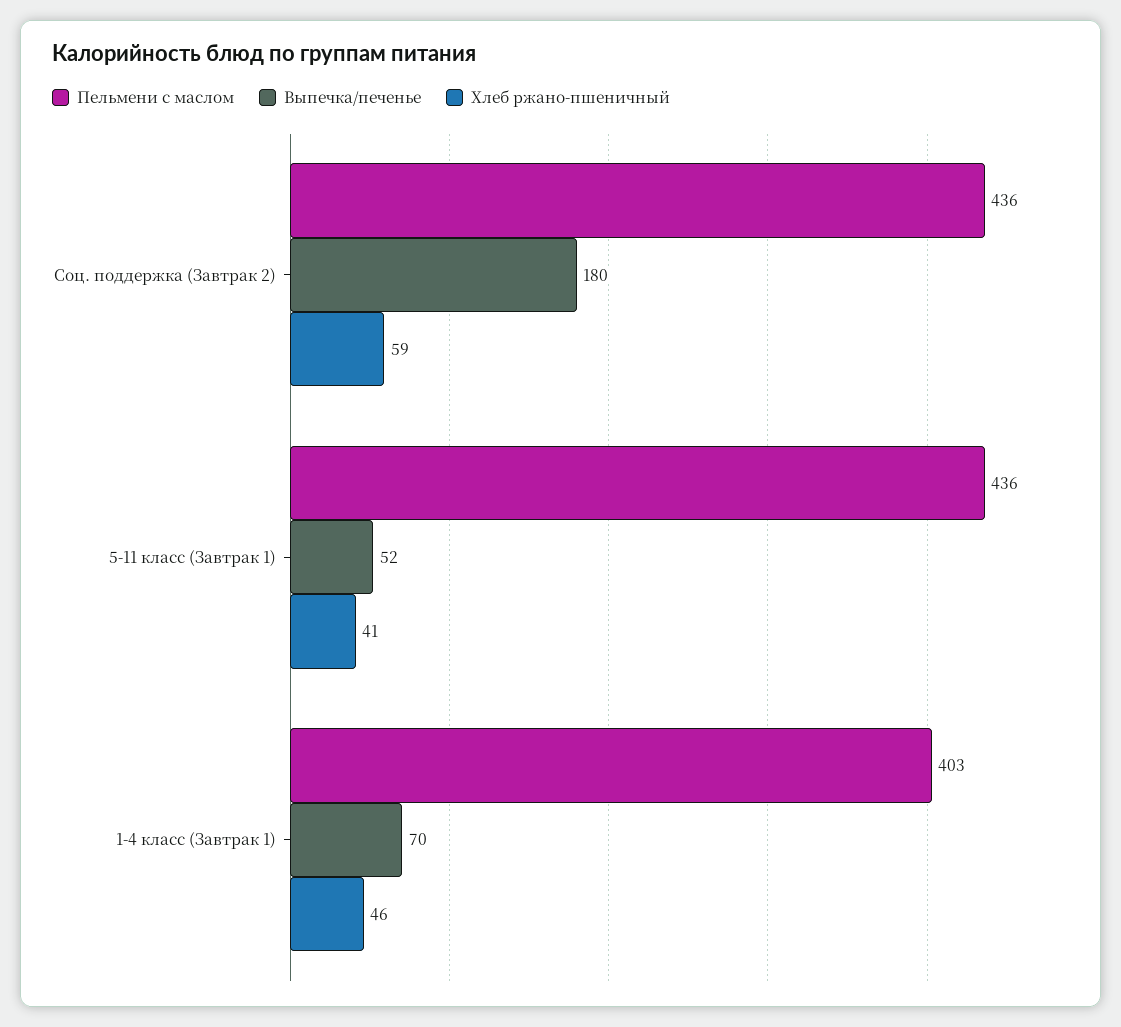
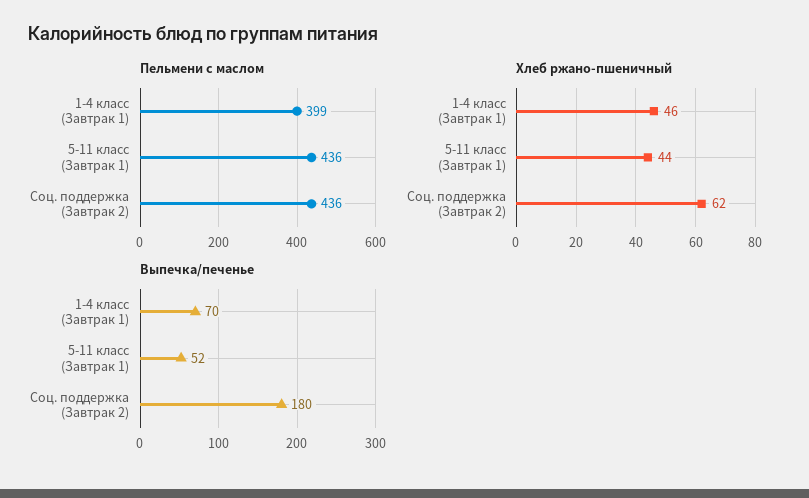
  {
    "Пельмени с маслом": {
      "Соц. поддержка (Завтрак 2)": 436,
      "5-11 класс (Завтрак 1)": 436,
-     "1-4 класс (Завтрак 1)": 403
+     "1-4 класс (Завтрак 1)": 399
    },
    "Выпечка/печенье": {
      "Соц. поддержка (Завтрак 2)": 180,
      "5-11 класс (Завтрак 1)": 52,
      "1-4 класс (Завтрак 1)": 70
    },
    "Хлеб ржано-пшеничный": {
-     "Соц. поддержка (Завтрак 2)": 59,
+     "Соц. поддержка (Завтрак 2)": 62,
-     "5-11 класс (Завтрак 1)": 41,
+     "5-11 класс (Завтрак 1)": 44,
      "1-4 класс (Завтрак 1)": 46
    }
  }

